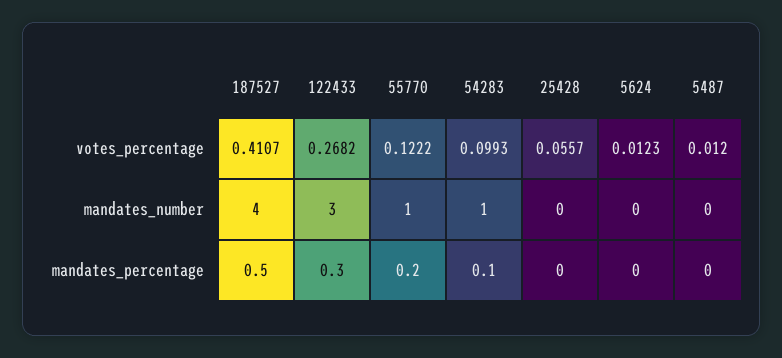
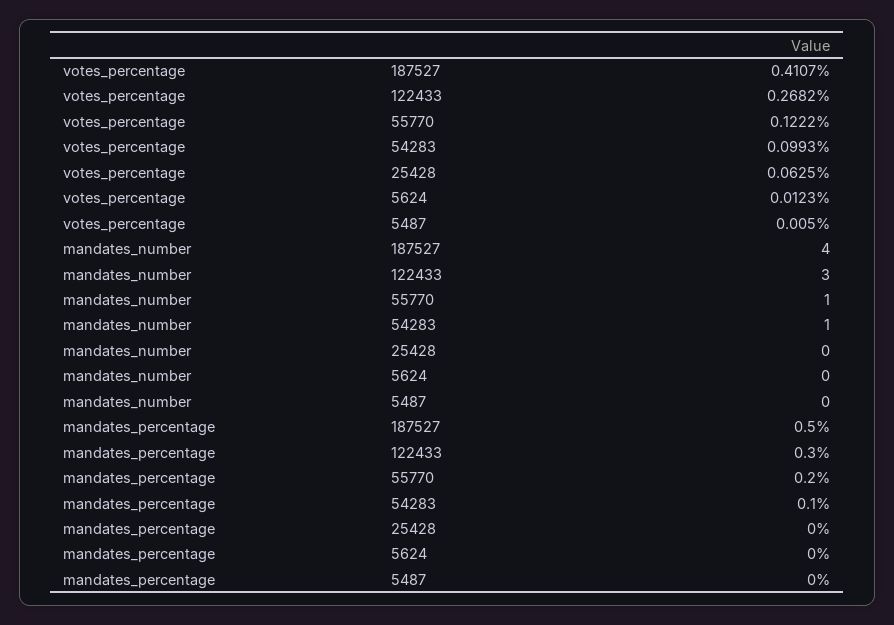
  {
    "187527": {
      "votes_percentage": 0.4107,
      "mandates_number": 4,
      "mandates_percentage": 0.5
    },
    "122433": {
      "votes_percentage": 0.2682,
      "mandates_number": 3,
      "mandates_percentage": 0.3
    },
    "55770": {
      "votes_percentage": 0.1222,
      "mandates_number": 1,
      "mandates_percentage": 0.2
    },
    "54283": {
      "votes_percentage": 0.0993,
      "mandates_number": 1,
      "mandates_percentage": 0.1
    },
    "25428": {
-     "votes_percentage": 0.0557,
+     "votes_percentage": 0.0625,
      "mandates_number": 0,
      "mandates_percentage": 0
    },
    "5624": {
      "votes_percentage": 0.0123,
      "mandates_number": 0,
      "mandates_percentage": 0
    },
    "5487": {
-     "votes_percentage": 0.012,
+     "votes_percentage": 0.005,
      "mandates_number": 0,
      "mandates_percentage": 0
    }
  }

